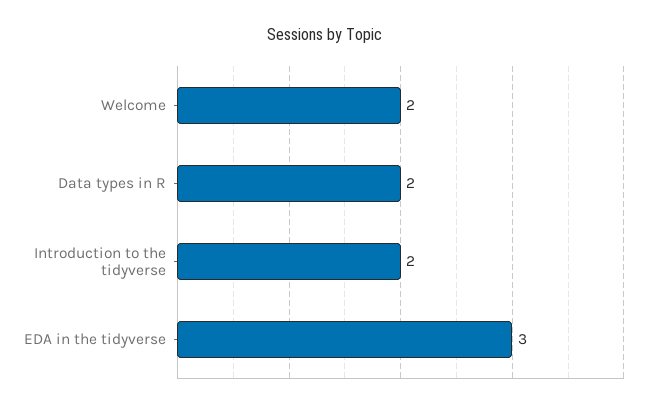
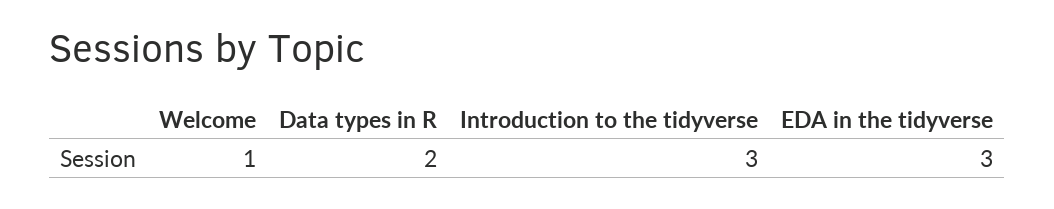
  {
-   "Welcome": 2,
+   "Welcome": 1,
    "Data types in R": 2,
-   "Introduction to the tidyverse": 2,
+   "Introduction to the tidyverse": 3,
    "EDA in the tidyverse": 3
  }

